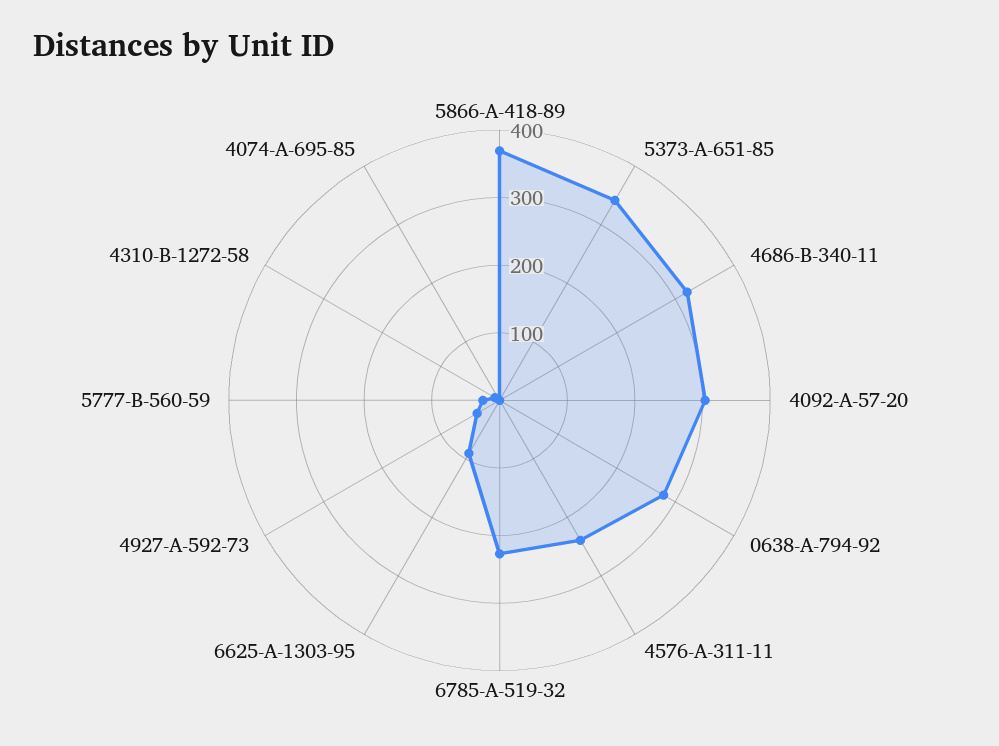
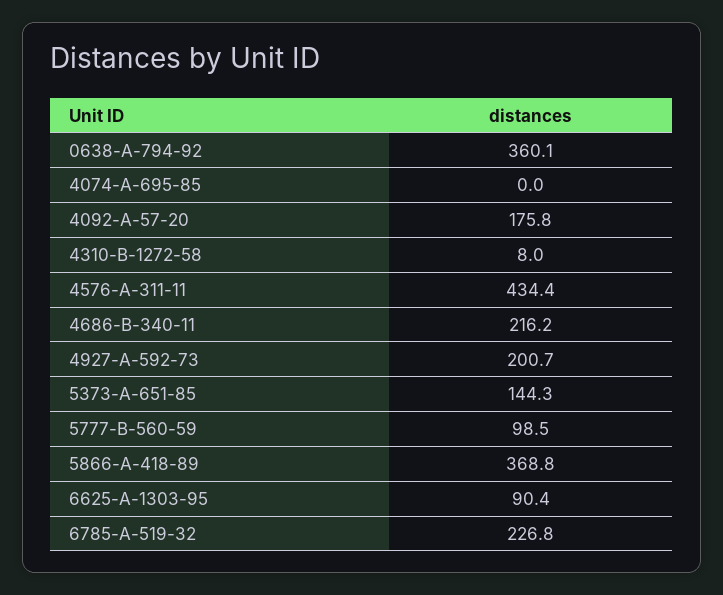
  {
    "5866-A-418-89": 368.8,
-   "5373-A-651-85": 340,
+   "5373-A-651-85": 144.3,
-   "4686-B-340-11": 320,
+   "4686-B-340-11": 216.2,
-   "4092-A-57-20": 300,
+   "4092-A-57-20": 175.8,
-   "0638-A-794-92": 280,
+   "0638-A-794-92": 360.1,
-   "4576-A-311-11": 240,
+   "4576-A-311-11": 434.4,
    "6785-A-519-32": 226.8,
    "6625-A-1303-95": 90.4,
-   "4927-A-592-73": 40,
+   "4927-A-592-73": 200.7,
-   "5777-B-560-59": 20,
+   "5777-B-560-59": 98.5,
    "4310-B-1272-58": 8,
    "4074-A-695-85": 0
  }

